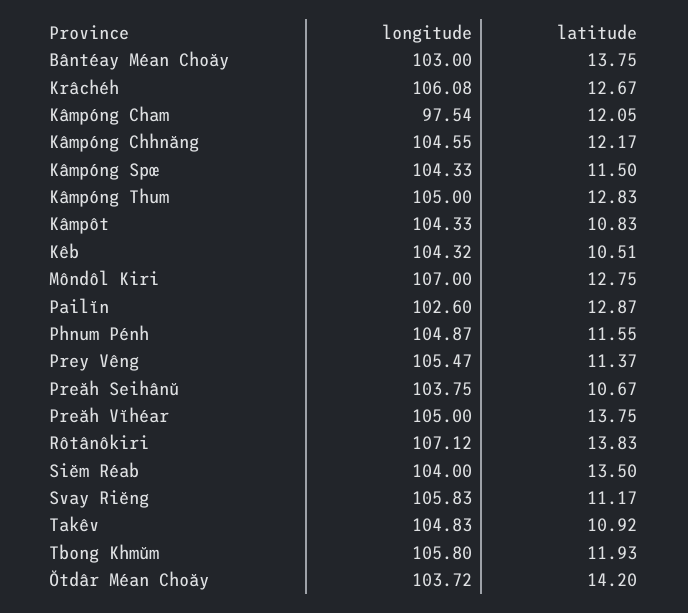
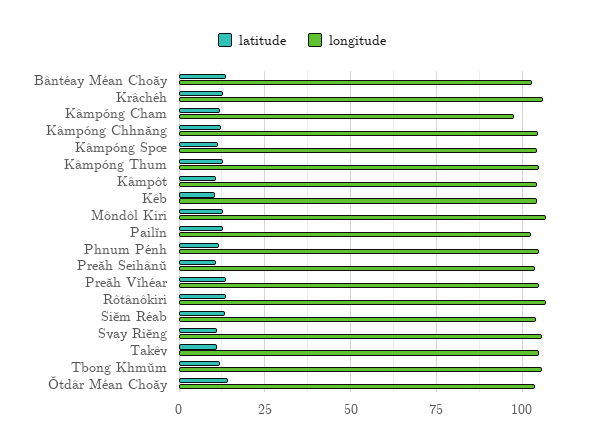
  {
    "longitude": {
      "Bântéay Méan Choăy": 103,
      "Krâchéh": 106.08,
      "Kâmpóng Cham": 97.54,
      "Kâmpóng Chhnăng": 104.55,
      "Kâmpóng Spœ": 104.33,
      "Kâmpóng Thum": 105,
      "Kâmpôt": 104.33,
      "Kêb": 104.32,
      "Môndôl Kiri": 107,
      "Pailĭn": 102.6,
      "Phnum Pénh": 104.87,
-     "Prey Vêng": 105.47,
      "Preăh Seihânŭ": 103.75,
      "Preăh Vĭhéar": 105,
      "Rôtânôkiri": 107.12,
      "Siĕm Réab": 104,
      "Svay Riĕng": 105.83,
      "Takêv": 104.83,
      "Tbong Khmŭm": 105.8,
      "Ŏtdâr Méan Choăy": 103.72
    },
    "latitude": {
      "Bântéay Méan Choăy": 13.75,
      "Krâchéh": 12.67,
      "Kâmpóng Cham": 12.05,
      "Kâmpóng Chhnăng": 12.17,
      "Kâmpóng Spœ": 11.5,
      "Kâmpóng Thum": 12.83,
      "Kâmpôt": 10.83,
      "Kêb": 10.51,
      "Môndôl Kiri": 12.75,
      "Pailĭn": 12.87,
      "Phnum Pénh": 11.55,
-     "Prey Vêng": 11.37,
      "Preăh Seihânŭ": 10.67,
      "Preăh Vĭhéar": 13.75,
      "Rôtânôkiri": 13.83,
      "Siĕm Réab": 13.5,
      "Svay Riĕng": 11.17,
      "Takêv": 10.92,
      "Tbong Khmŭm": 11.93,
      "Ŏtdâr Méan Choăy": 14.2
    }
  }

